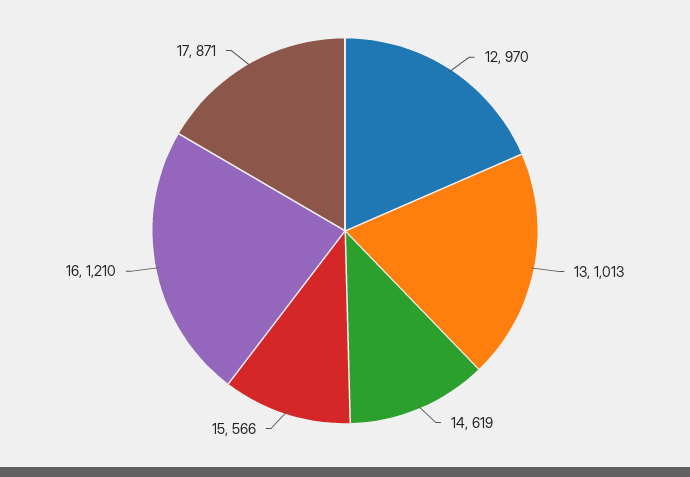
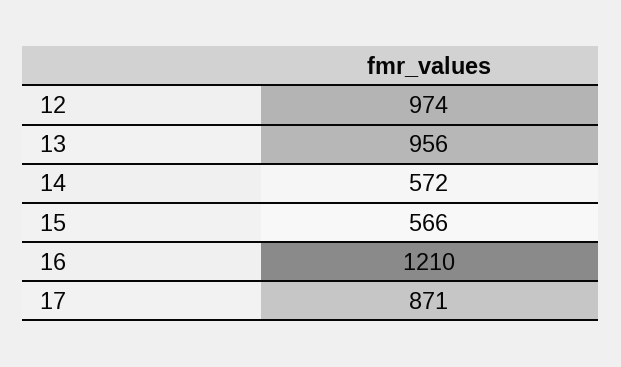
  {
-   "12": 970,
+   "12": 974,
-   "13": 1013,
+   "13": 956,
-   "14": 619,
+   "14": 572,
    "15": 566,
    "16": 1210,
    "17": 871
  }

